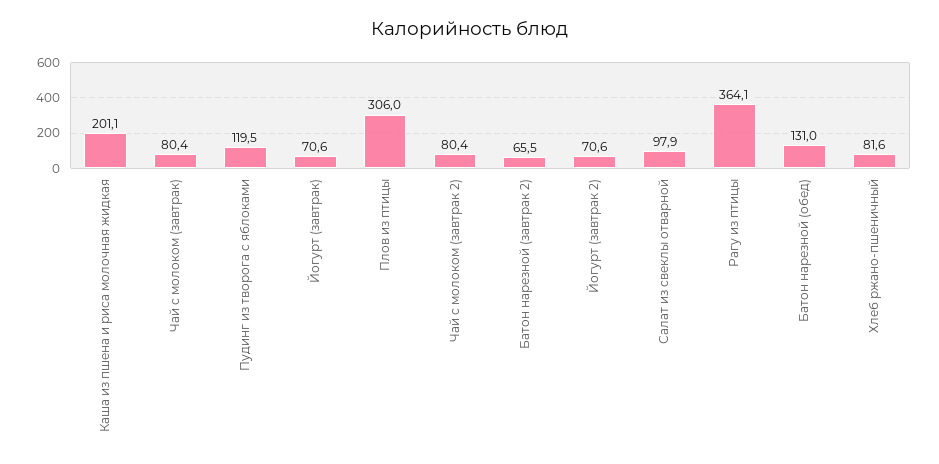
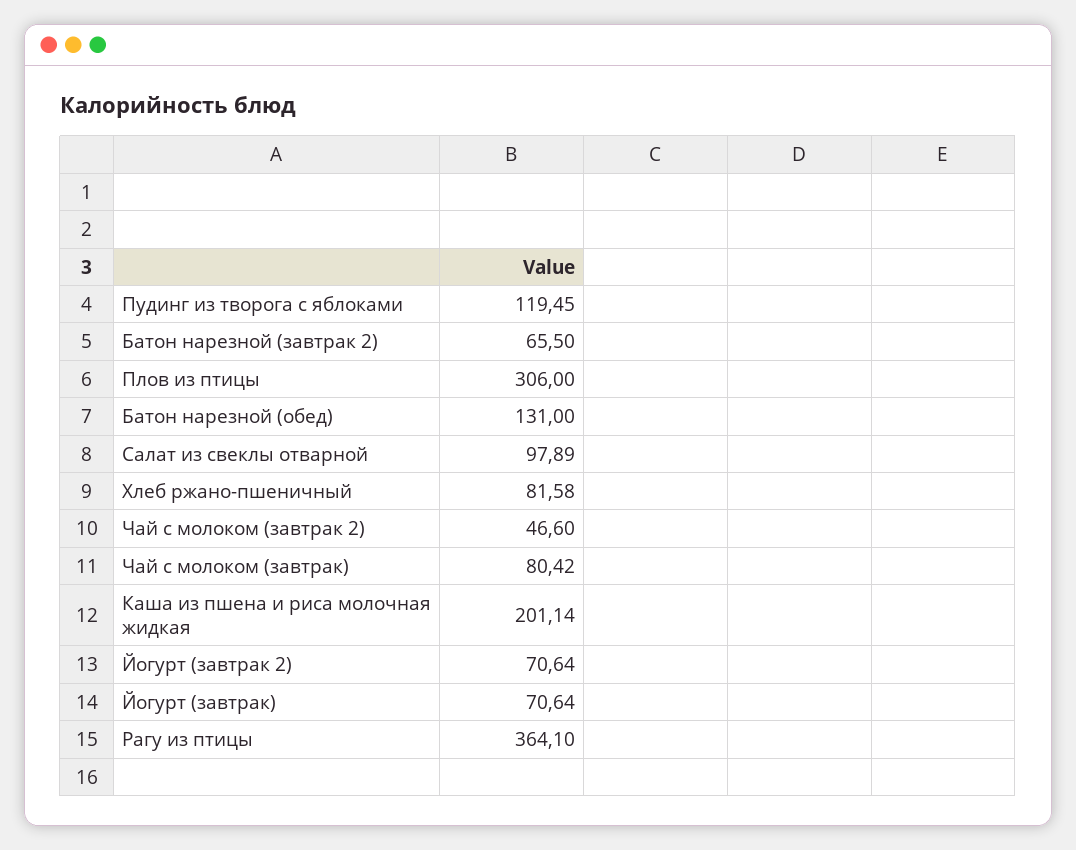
  {
    "Каша из пшена и риса молочная жидкая": 201.14,
    "Чай с молоком (завтрак)": 80.42,
    "Пудинг из творога с яблоками": 119.45,
    "Йогурт (завтрак)": 70.64,
    "Плов из птицы": 306,
-   "Чай с молоком (завтрак 2)": 80.4,
+   "Чай с молоком (завтрак 2)": 46.6,
    "Батон нарезной (завтрак 2)": 65.5,
    "Йогурт (завтрак 2)": 70.64,
    "Салат из свеклы отварной": 97.89,
    "Рагу из птицы": 364.1,
    "Батон нарезной (обед)": 131,
    "Хлеб ржано-пшеничный": 81.58
  }

